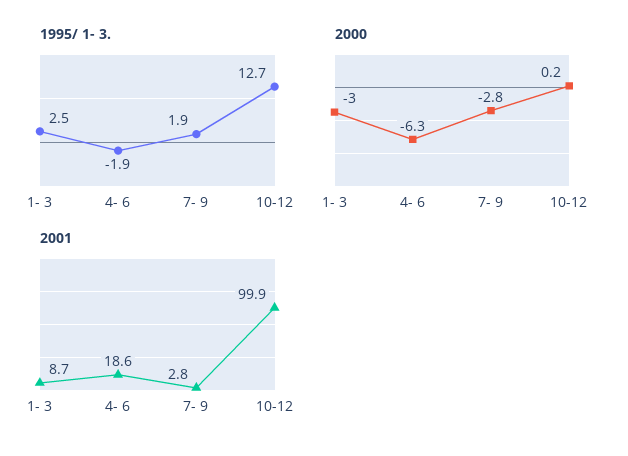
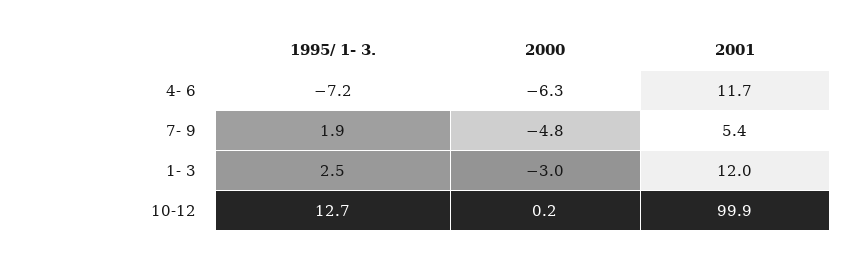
  {
    "1995/ 1- 3.": {
      "1- 3": 2.5,
-     "4- 6": -1.9,
+     "4- 6": -7.2,
      "7- 9": 1.9,
      "10-12": 12.7
    },
    "2000": {
      "1- 3": -3,
      "4- 6": -6.3,
-     "7- 9": -2.8,
+     "7- 9": -4.8,
      "10-12": 0.2
    },
    "2001": {
-     "1- 3": 8.7,
+     "1- 3": 12,
-     "4- 6": 18.6,
+     "4- 6": 11.7,
-     "7- 9": 2.8,
+     "7- 9": 5.4,
      "10-12": 99.9
    }
  }

